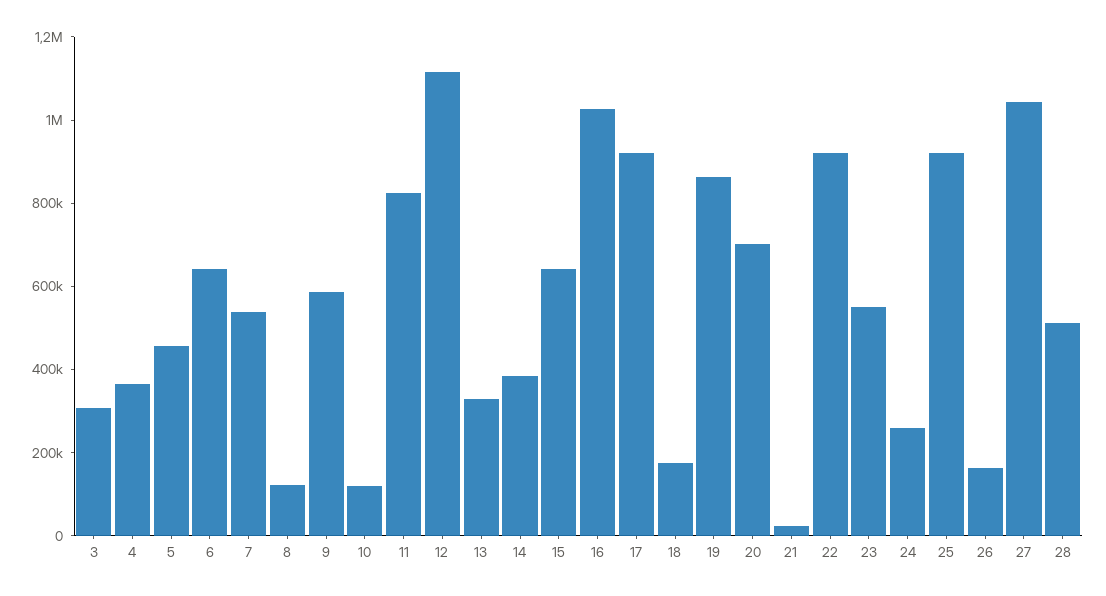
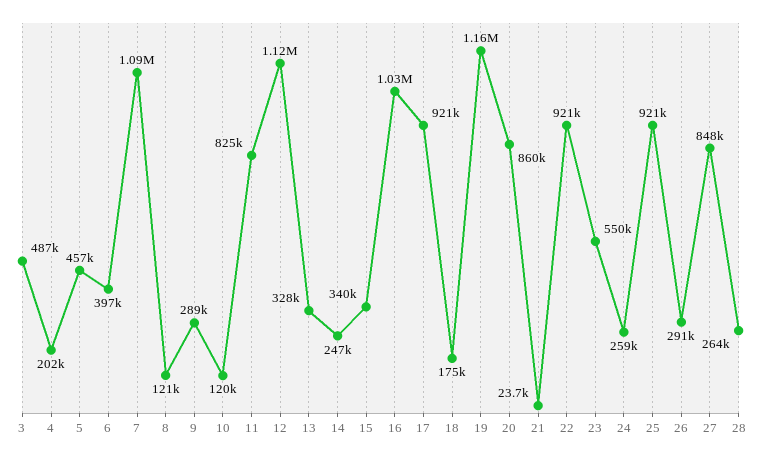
  {
-   "3": 300000,
+   "3": 487000,
-   "4": 350000,
+   "4": 202000,
    "5": 457000,
-   "6": 650000,
+   "6": 397000,
-   "7": 550000,
+   "7": 1090000,
    "8": 121000,
-   "9": 600000,
+   "9": 289000,
    "10": 120000,
    "11": 825000,
    "12": 1120000,
    "13": 328000,
-   "14": 400000,
+   "14": 247000,
-   "15": 650000,
+   "15": 340000,
    "16": 1030000,
    "17": 921000,
    "18": 175000,
-   "19": 850000,
+   "19": 1160000,
-   "20": 700000,
+   "20": 860000,
    "21": 23700,
    "22": 921000,
    "23": 550000,
    "24": 259000,
    "25": 921000,
-   "26": 150000,
+   "26": 291000,
-   "27": 1050000,
+   "27": 848000,
-   "28": 500000
+   "28": 264000
  }

